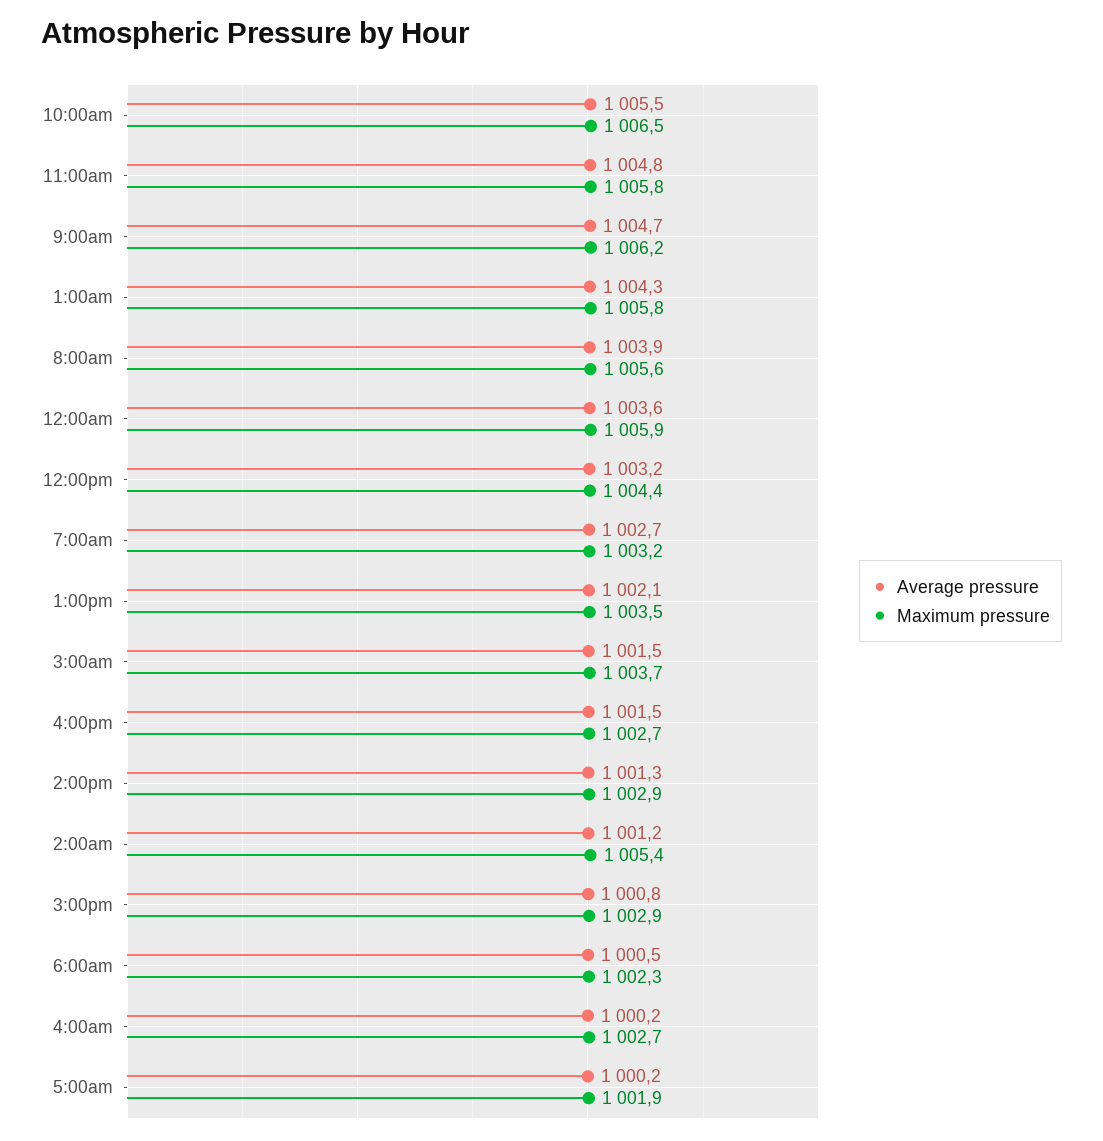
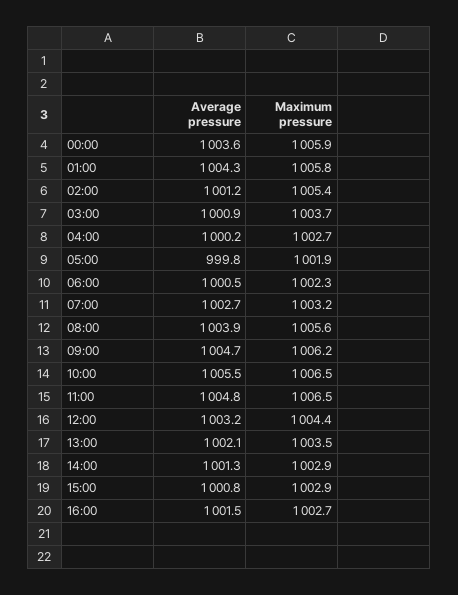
  {
    "Average pressure": {
      "10:00am": 1005.5,
      "11:00am": 1004.8,
      "9:00am": 1004.7,
      "1:00am": 1004.3,
      "8:00am": 1003.9,
      "12:00am": 1003.6,
      "12:00pm": 1003.2,
      "7:00am": 1002.7,
      "1:00pm": 1002.1,
-     "3:00am": 1001.5,
+     "3:00am": 1000.9,
      "4:00pm": 1001.5,
      "2:00pm": 1001.3,
      "2:00am": 1001.2,
      "3:00pm": 1000.8,
      "6:00am": 1000.5,
      "4:00am": 1000.2,
-     "5:00am": 1000.2
+     "5:00am": 999.8
    },
    "Maximum pressure": {
      "10:00am": 1006.5,
-     "11:00am": 1005.8,
+     "11:00am": 1006.5,
      "9:00am": 1006.2,
      "1:00am": 1005.8,
      "8:00am": 1005.6,
      "12:00am": 1005.9,
      "12:00pm": 1004.4,
      "7:00am": 1003.2,
      "1:00pm": 1003.5,
      "3:00am": 1003.7,
      "4:00pm": 1002.7,
      "2:00pm": 1002.9,
      "2:00am": 1005.4,
      "3:00pm": 1002.9,
      "6:00am": 1002.3,
      "4:00am": 1002.7,
      "5:00am": 1001.9
    }
  }

